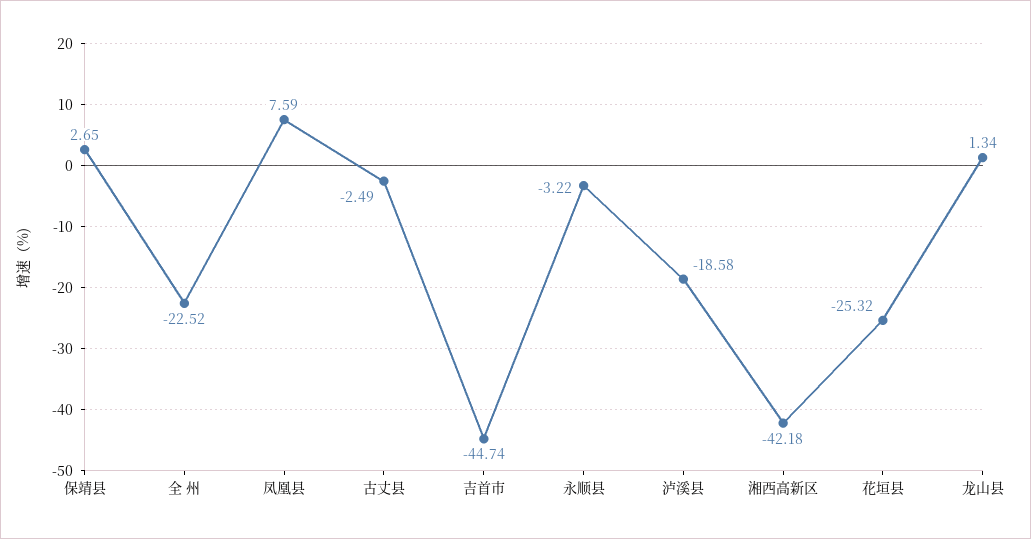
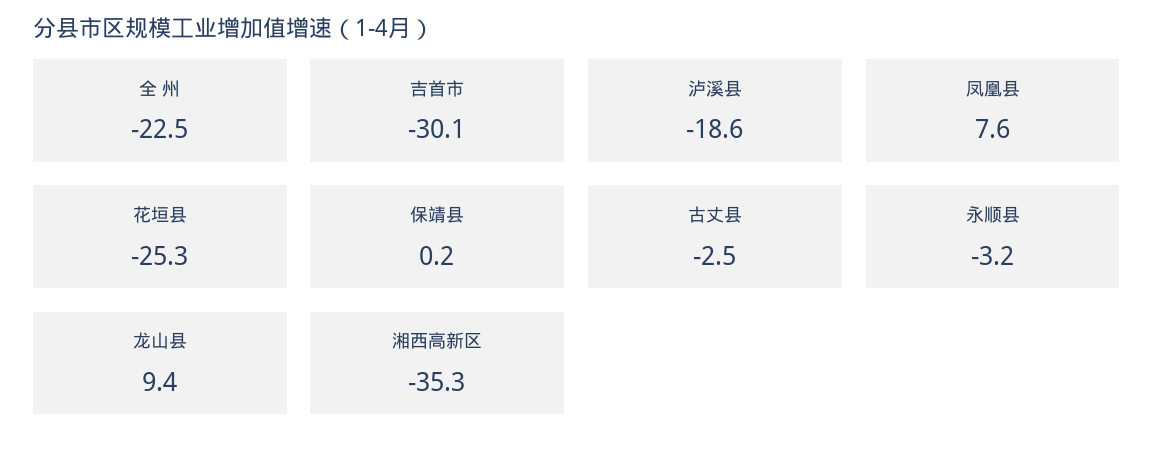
  {
-   "保靖县": 2.65,
+   "保靖县": 0.2,
    "全 州": -22.52,
    "凤凰县": 7.59,
    "古丈县": -2.49,
-   "吉首市": -44.74,
+   "吉首市": -30.1,
    "永顺县": -3.22,
    "泸溪县": -18.58,
-   "湘西高新区": -42.18,
+   "湘西高新区": -35.3,
    "花垣县": -25.32,
-   "龙山县": 1.34
+   "龙山县": 9.4
  }

